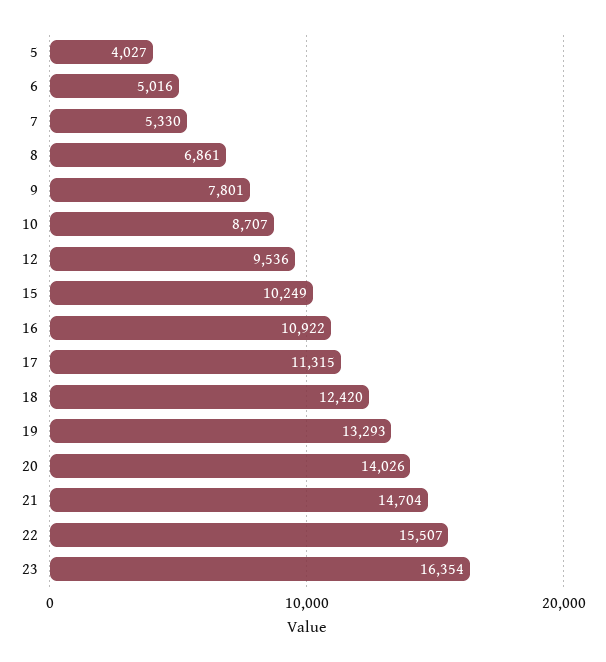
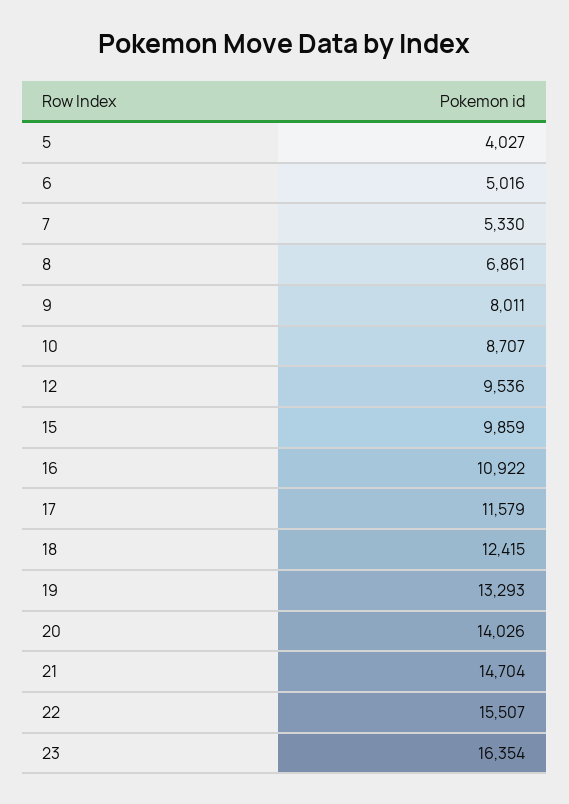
  {
    "5": 4027,
    "6": 5016,
    "7": 5330,
    "8": 6861,
-   "9": 7801,
+   "9": 8011,
    "10": 8707,
    "12": 9536,
-   "15": 10249,
+   "15": 9859,
    "16": 10922,
-   "17": 11315,
+   "17": 11579,
-   "18": 12420,
+   "18": 12415,
    "19": 13293,
    "20": 14026,
    "21": 14704,
    "22": 15507,
    "23": 16354
  }

